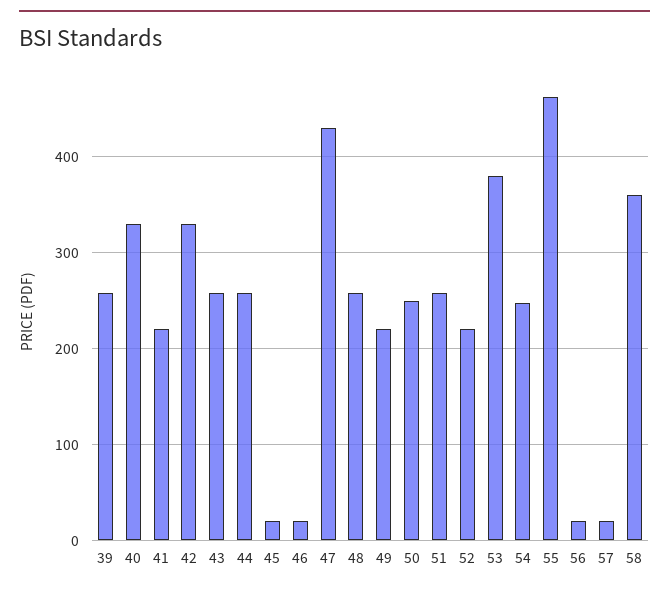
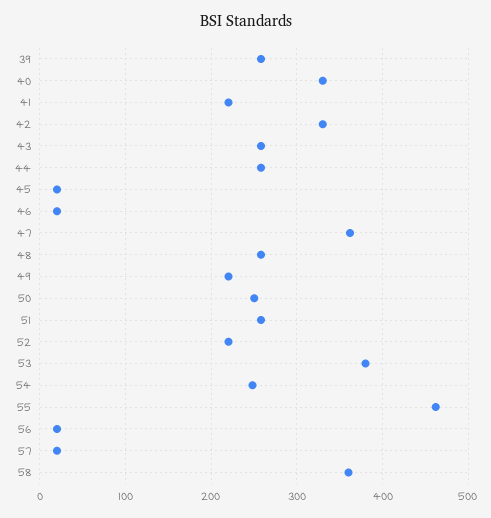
  {
    "39": 260,
    "40": 330,
    "41": 220,
    "42": 330,
    "43": 260,
    "44": 260,
    "45": 20,
    "46": 20,
-   "47": 430,
+   "47": 360,
    "48": 260,
    "49": 220,
    "50": 250,
    "51": 260,
    "52": 220,
    "53": 380,
    "54": 250,
    "55": 460,
    "56": 20,
    "57": 20,
    "58": 360
  }

